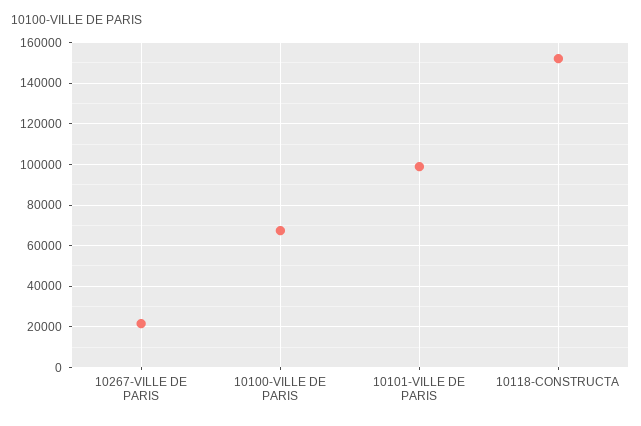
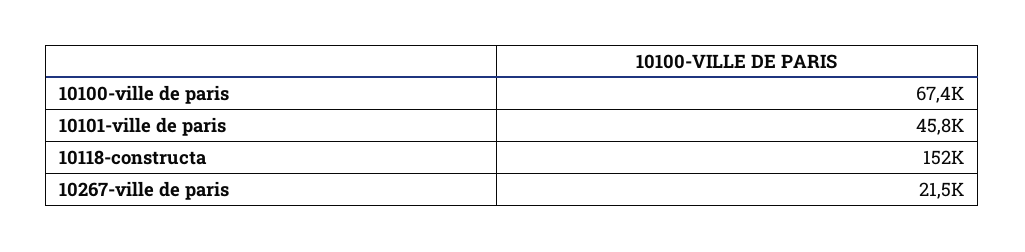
  {
    "10267-VILLE DE PARIS": 21500,
    "10100-VILLE DE PARIS": 67400,
-   "10101-VILLE DE PARIS": 100000,
+   "10101-VILLE DE PARIS": 45800,
    "10118-CONSTRUCTA": 152000
  }

